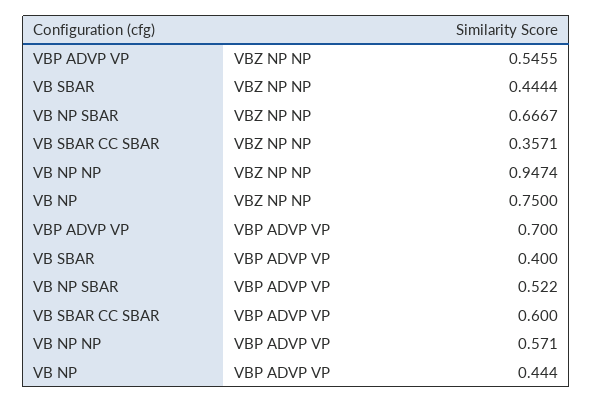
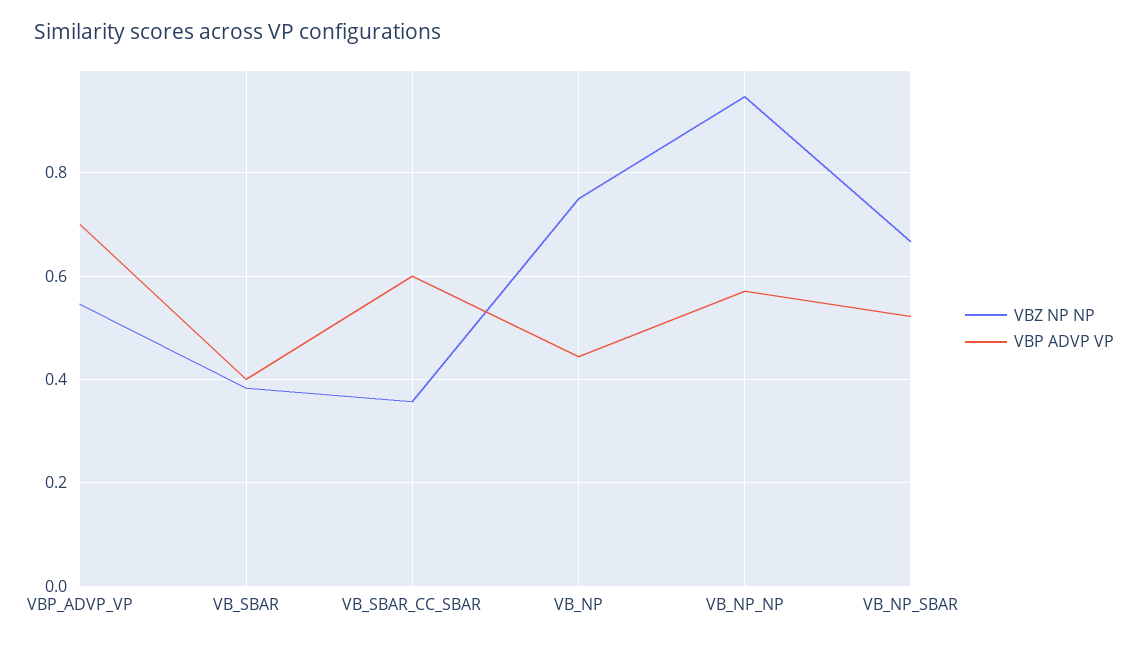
  {
    "VBZ NP NP": {
      "VBP ADVP VP": 0.5455,
-     "VB SBAR": 0.4444,
+     "VB SBAR": 0.38,
      "VB NP SBAR": 0.6667,
      "VB SBAR CC SBAR": 0.3571,
      "VB NP NP": 0.9474,
      "VB NP": 0.75
    },
    "VBP ADVP VP": {
      "VBP ADVP VP": 0.7,
      "VB SBAR": 0.4,
      "VB NP SBAR": 0.522,
      "VB SBAR CC SBAR": 0.6,
      "VB NP NP": 0.571,
      "VB NP": 0.444
    }
  }

